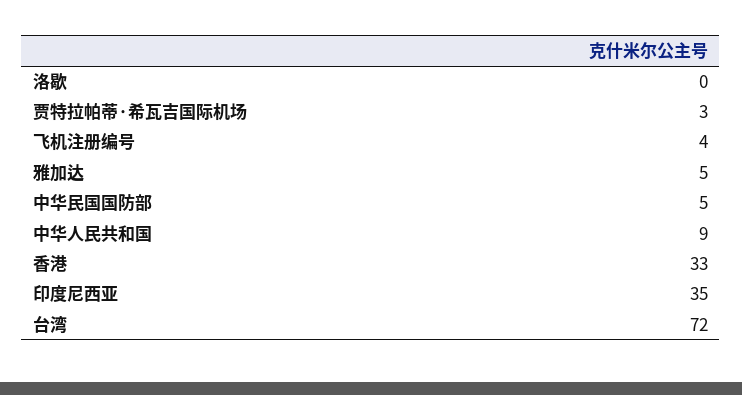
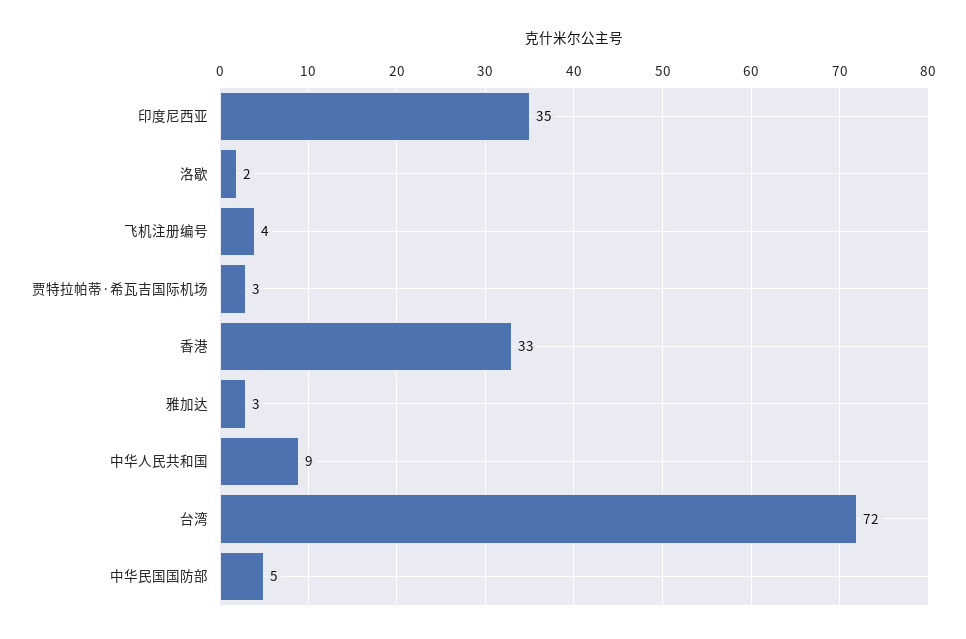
  {
-   "洛歇": 0,
+   "洛歇": 2,
    "贾特拉帕蒂·希瓦吉国际机场": 3,
    "飞机注册编号": 4,
-   "雅加达": 5,
+   "雅加达": 3,
    "中华民国国防部": 5,
    "中华人民共和国": 9,
    "香港": 33,
    "印度尼西亚": 35,
    "台湾": 72
  }

